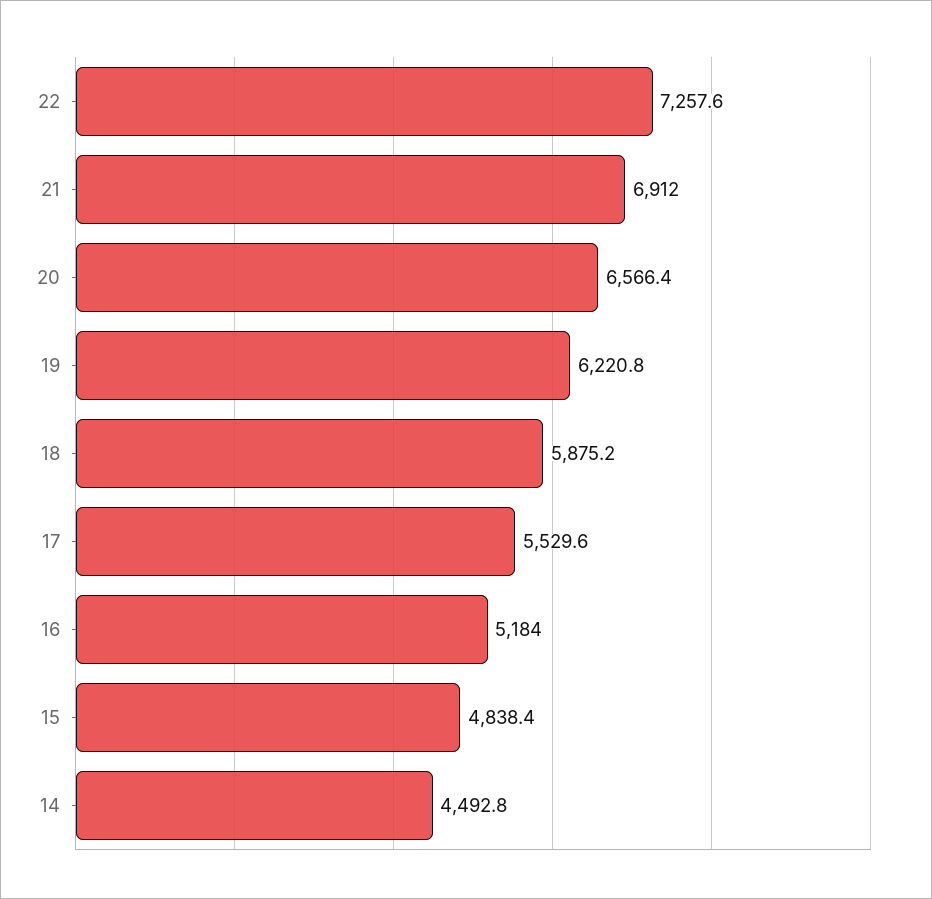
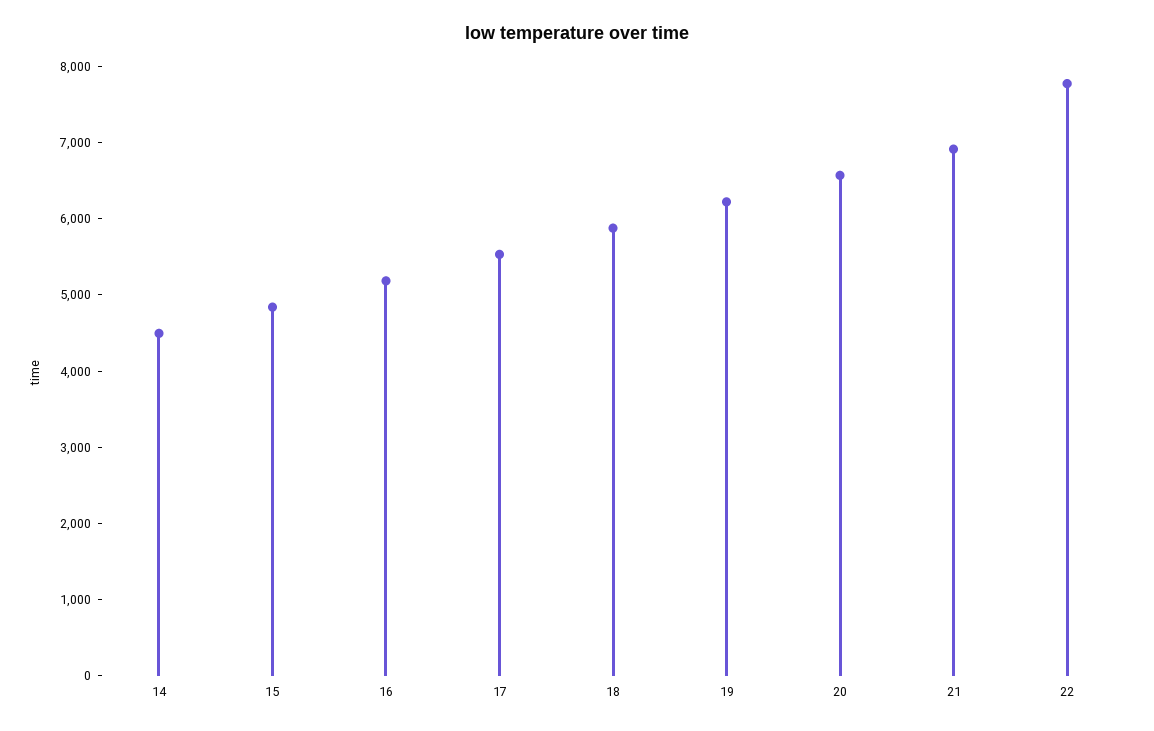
  {
-   "22": 7257.6,
+   "22": 7800,
    "21": 6912,
    "20": 6566.4,
    "19": 6220.8,
    "18": 5875.2,
    "17": 5529.6,
    "16": 5184,
    "15": 4838.4,
    "14": 4492.8
  }

